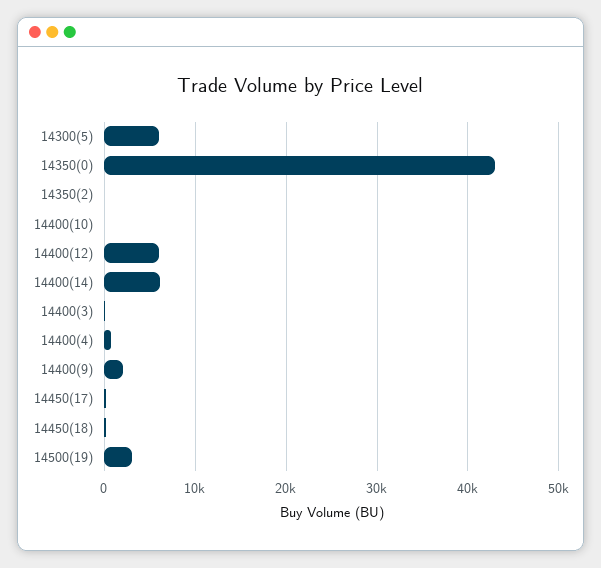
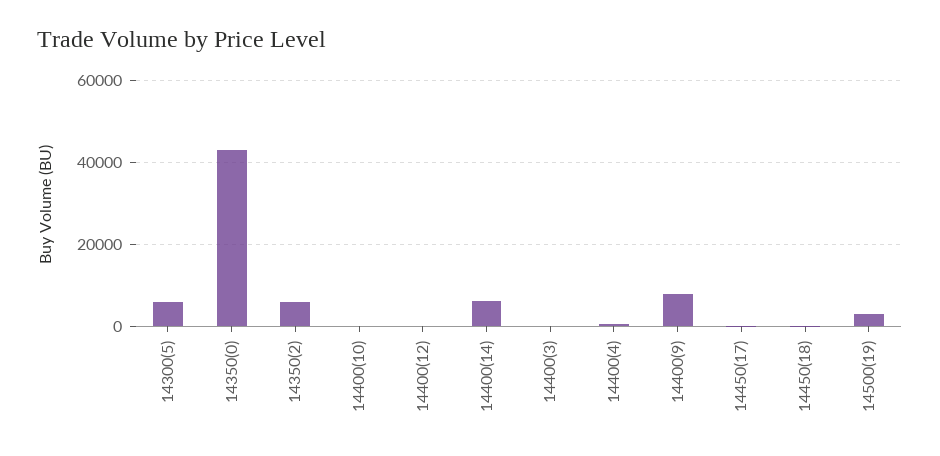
  {
    "14300(5)": 6000,
    "14350(0)": 43000,
-   "14350(2)": 0,
+   "14350(2)": 6000,
    "14400(10)": 0,
-   "14400(12)": 6000,
+   "14400(12)": 0,
    "14400(14)": 6000,
    "14400(3)": 0,
    "14400(4)": 1000,
-   "14400(9)": 2000,
+   "14400(9)": 8000,
    "14450(17)": 0,
    "14450(18)": 0,
    "14500(19)": 3000
  }

